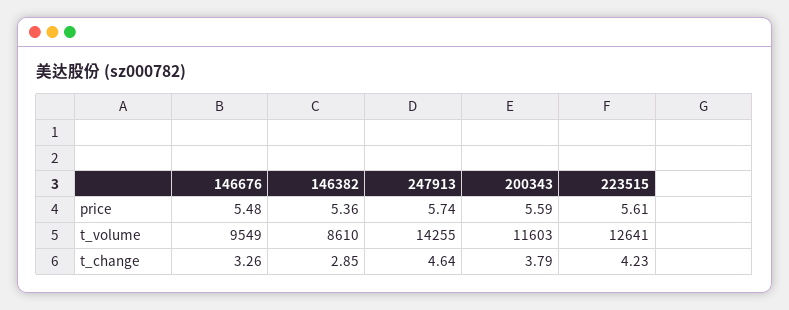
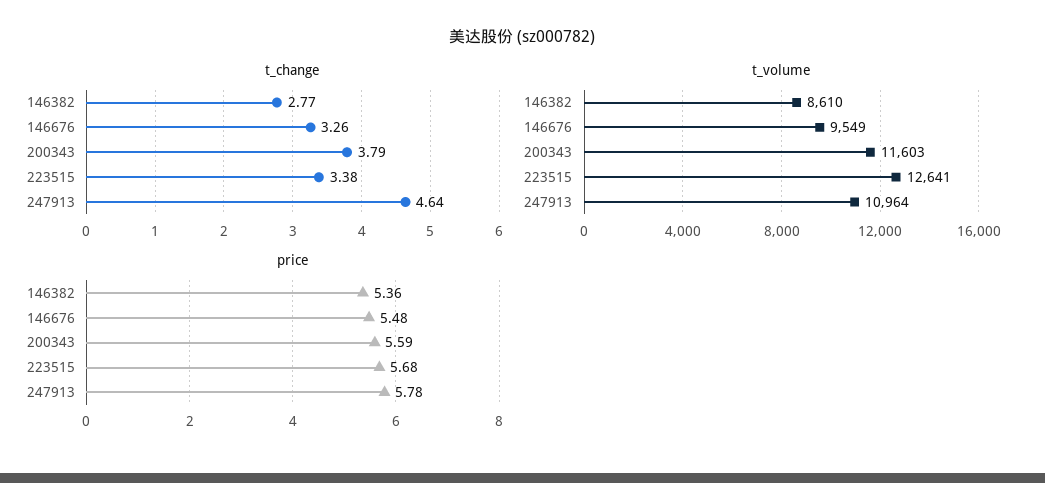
  {
    "price": {
      "146676": 5.48,
      "146382": 5.36,
-     "247913": 5.74,
+     "247913": 5.78,
      "200343": 5.59,
-     "223515": 5.61
+     "223515": 5.68
    },
    "t_volume": {
      "146676": 9549,
      "146382": 8610,
-     "247913": 14255,
+     "247913": 10964,
      "200343": 11603,
      "223515": 12641
    },
    "t_change": {
      "146676": 3.26,
-     "146382": 2.85,
+     "146382": 2.77,
      "247913": 4.64,
      "200343": 3.79,
-     "223515": 4.23
+     "223515": 3.38
    }
  }

